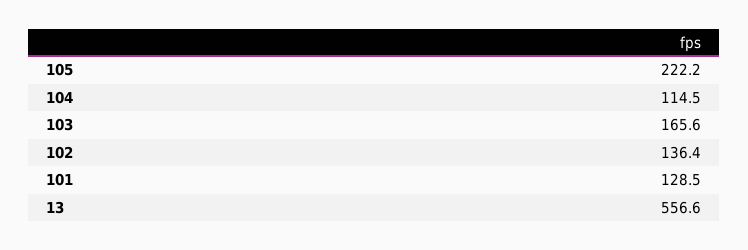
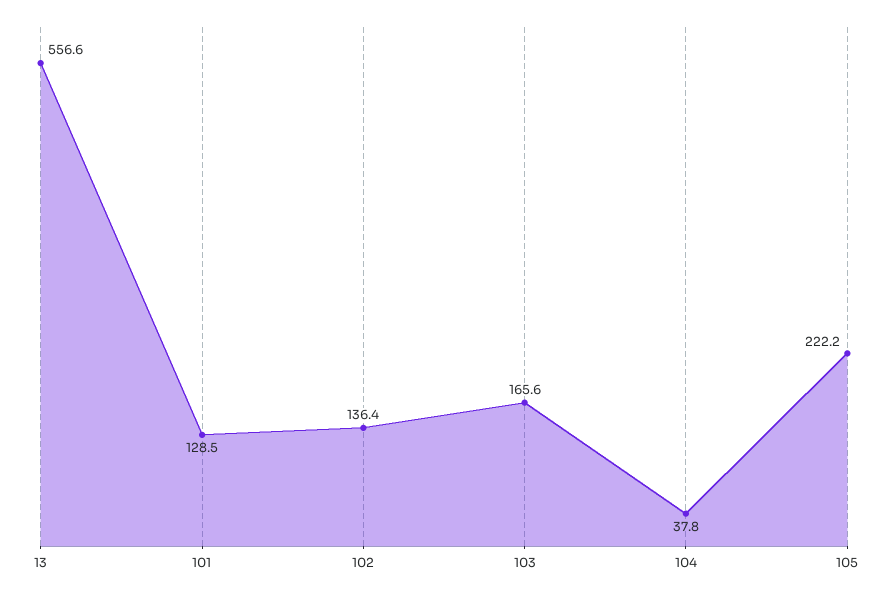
  {
    "105": 222.2,
-   "104": 114.5,
+   "104": 37.8,
    "103": 165.6,
    "102": 136.4,
    "101": 128.5,
    "13": 556.6
  }

